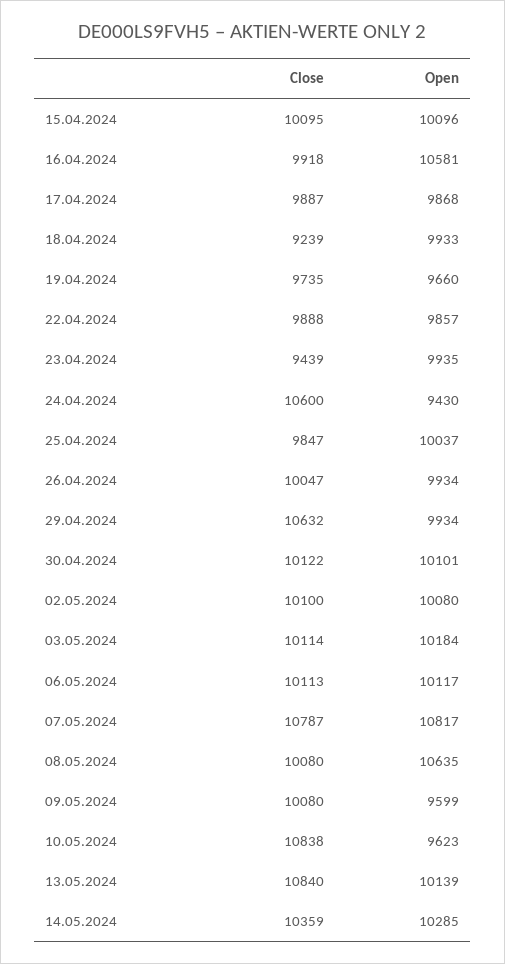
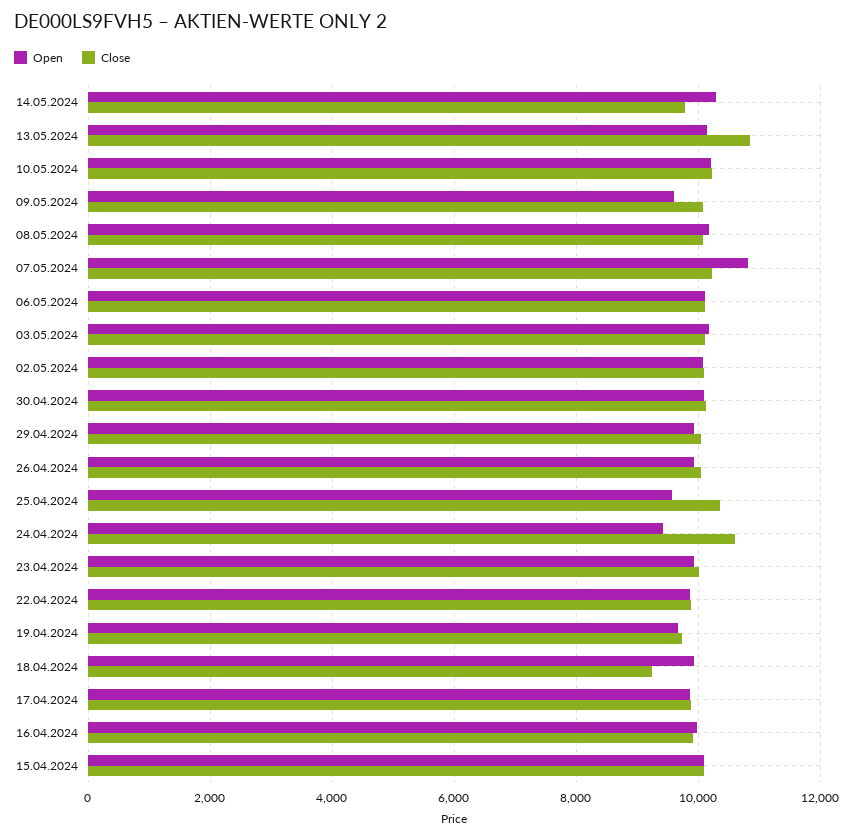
  {
    "Close": {
      "15.04.2024": 10095,
      "16.04.2024": 9918,
      "17.04.2024": 9887,
      "18.04.2024": 9239,
      "19.04.2024": 9735,
      "22.04.2024": 9888,
-     "23.04.2024": 9439,
+     "23.04.2024": 10000,
      "24.04.2024": 10600,
-     "25.04.2024": 9847,
+     "25.04.2024": 10400,
      "26.04.2024": 10047,
-     "29.04.2024": 10632,
+     "29.04.2024": 10000,
      "30.04.2024": 10122,
      "02.05.2024": 10100,
      "03.05.2024": 10114,
      "06.05.2024": 10113,
-     "07.05.2024": 10787,
+     "07.05.2024": 10200,
      "08.05.2024": 10080,
      "09.05.2024": 10080,
-     "10.05.2024": 10838,
+     "10.05.2024": 10200,
      "13.05.2024": 10840,
-     "14.05.2024": 10359
+     "14.05.2024": 9800
    },
    "Open": {
      "15.04.2024": 10096,
-     "16.04.2024": 10581,
+     "16.04.2024": 10000,
      "17.04.2024": 9868,
      "18.04.2024": 9933,
      "19.04.2024": 9660,
      "22.04.2024": 9857,
      "23.04.2024": 9935,
      "24.04.2024": 9430,
-     "25.04.2024": 10037,
+     "25.04.2024": 9600,
      "26.04.2024": 9934,
      "29.04.2024": 9934,
      "30.04.2024": 10101,
      "02.05.2024": 10080,
      "03.05.2024": 10184,
      "06.05.2024": 10117,
      "07.05.2024": 10817,
-     "08.05.2024": 10635,
+     "08.05.2024": 10200,
      "09.05.2024": 9599,
-     "10.05.2024": 9623,
+     "10.05.2024": 10200,
      "13.05.2024": 10139,
      "14.05.2024": 10285
    }
  }

